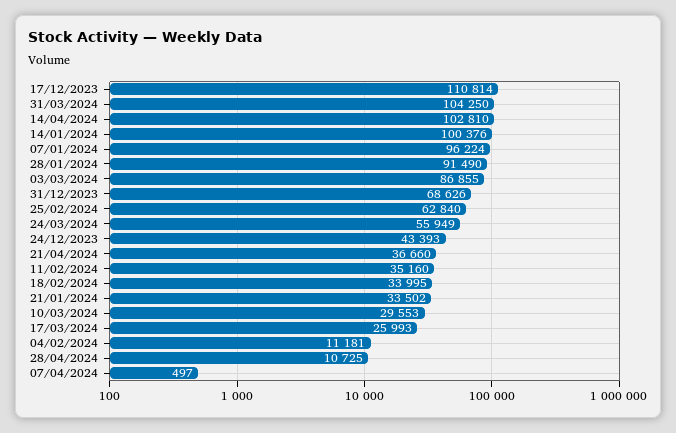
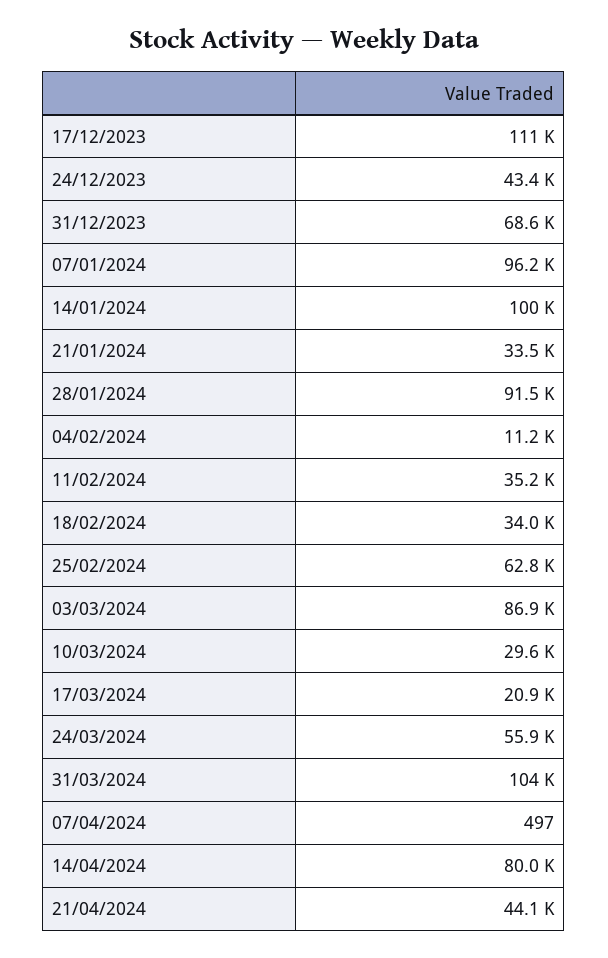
  {
    "17/12/2023": 110814,
    "31/03/2024": 104250,
-   "14/04/2024": 102810,
+   "14/04/2024": 80000,
    "14/01/2024": 100376,
    "07/01/2024": 96224,
    "28/01/2024": 91490,
    "03/03/2024": 86855,
    "31/12/2023": 68626,
    "25/02/2024": 62840,
    "24/03/2024": 55949,
    "24/12/2023": 43393,
-   "21/04/2024": 36660,
+   "21/04/2024": 44100,
    "11/02/2024": 35160,
    "18/02/2024": 33995,
    "21/01/2024": 33502,
    "10/03/2024": 29553,
-   "17/03/2024": 25993,
+   "17/03/2024": 20900,
    "04/02/2024": 11181,
-   "28/04/2024": 10725,
    "07/04/2024": 497
  }

